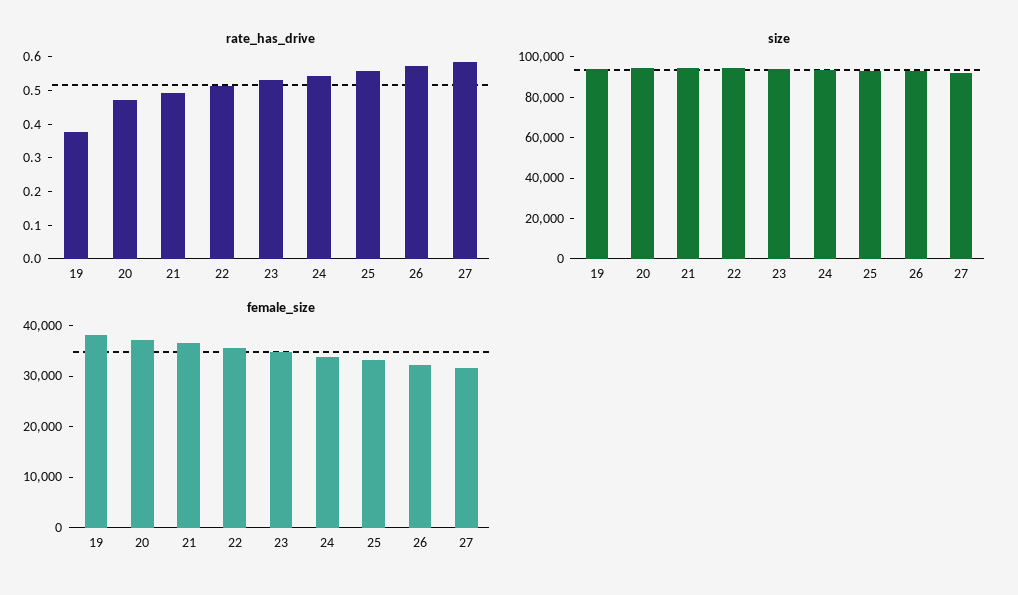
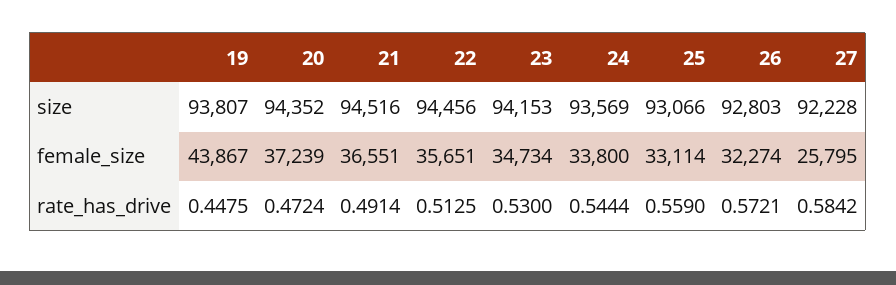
  {
    "rate_has_drive": {
-     "19": 0.375,
+     "19": 0.4475,
      "20": 0.4724,
      "21": 0.4914,
      "22": 0.5125,
      "23": 0.53,
      "24": 0.5444,
      "25": 0.559,
      "26": 0.5721,
      "27": 0.5842
    },
    "size": {
      "19": 93807,
      "20": 94352,
      "21": 94516,
      "22": 94456,
      "23": 94153,
      "24": 93569,
      "25": 93066,
      "26": 92803,
      "27": 92228
    },
    "female_size": {
-     "19": 38000,
+     "19": 43867,
      "20": 37239,
      "21": 36551,
      "22": 35651,
      "23": 34734,
      "24": 33800,
      "25": 33114,
      "26": 32274,
-     "27": 32000
+     "27": 25795
    }
  }

